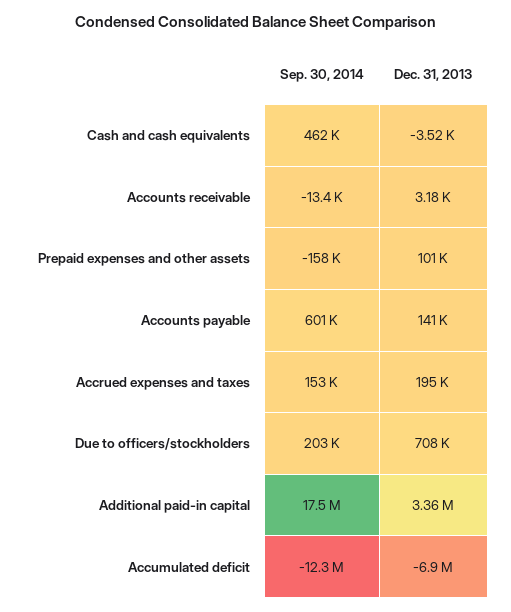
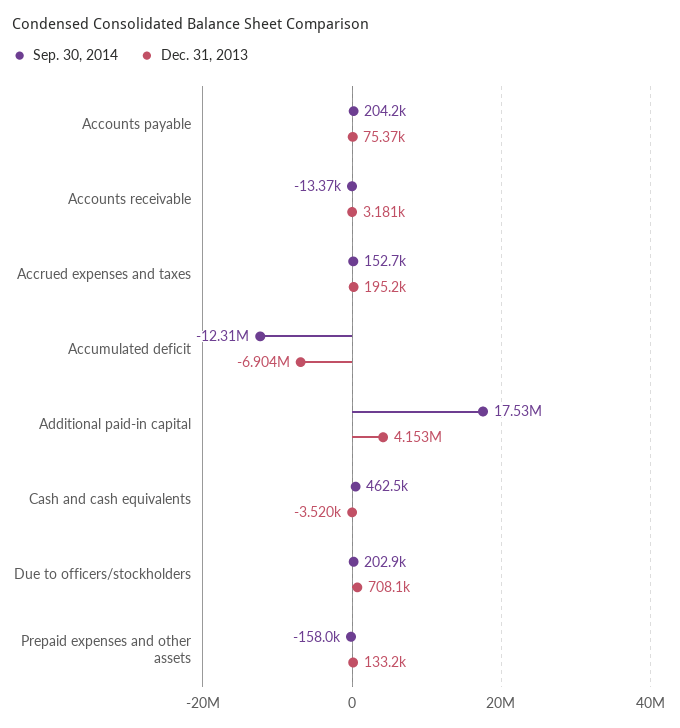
  {
    "Sep. 30, 2014": {
      "Cash and cash equivalents": 462500,
      "Accounts receivable": -13370,
      "Prepaid expenses and other assets": -158000,
-     "Accounts payable": 601000,
+     "Accounts payable": 204200,
      "Accrued expenses and taxes": 152700,
      "Due to officers/stockholders": 202900,
      "Additional paid-in capital": 17530000,
      "Accumulated deficit": -12310000
    },
    "Dec. 31, 2013": {
      "Cash and cash equivalents": -3520,
      "Accounts receivable": 3181,
-     "Prepaid expenses and other assets": 101000,
+     "Prepaid expenses and other assets": 133200,
-     "Accounts payable": 141000,
+     "Accounts payable": 75370,
      "Accrued expenses and taxes": 195200,
      "Due to officers/stockholders": 708100,
-     "Additional paid-in capital": 3360000,
+     "Additional paid-in capital": 4153000,
      "Accumulated deficit": -6904000
    }
  }

